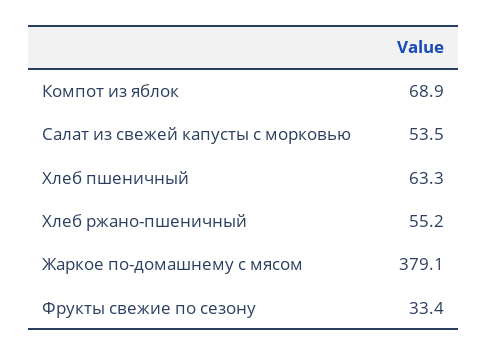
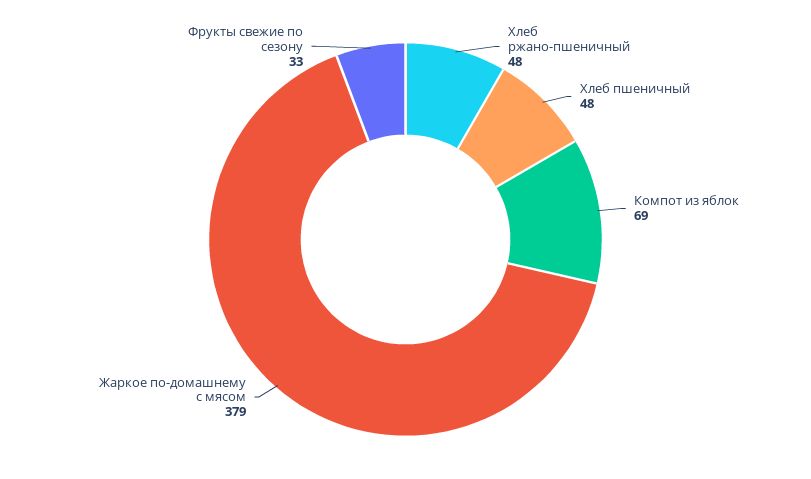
  {
    "Компот из яблок": 68.9,
-   "Салат из свежей капусты с морковью": 53.5,
-   "Хлеб пшеничный": 63.3,
+   "Хлеб пшеничный": 48,
-   "Хлеб ржано-пшеничный": 55.2,
+   "Хлеб ржано-пшеничный": 48,
    "Жаркое по-домашнему с мясом": 379.1,
    "Фрукты свежие по сезону": 33.4
  }

